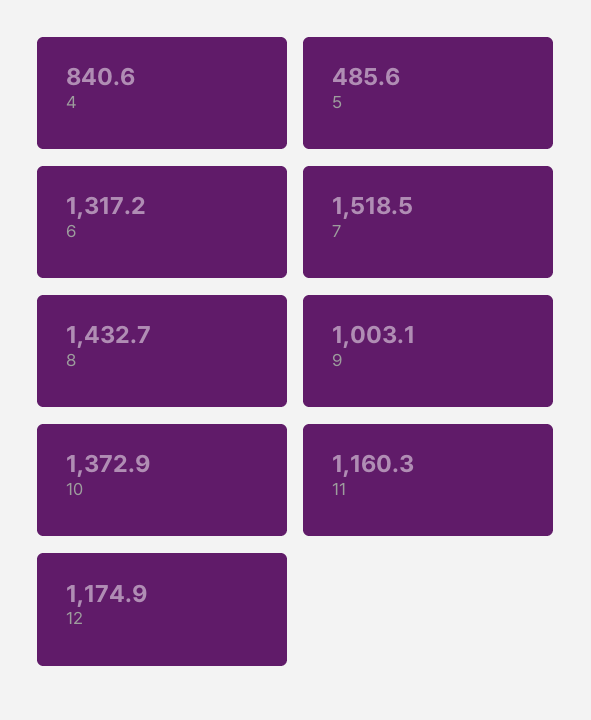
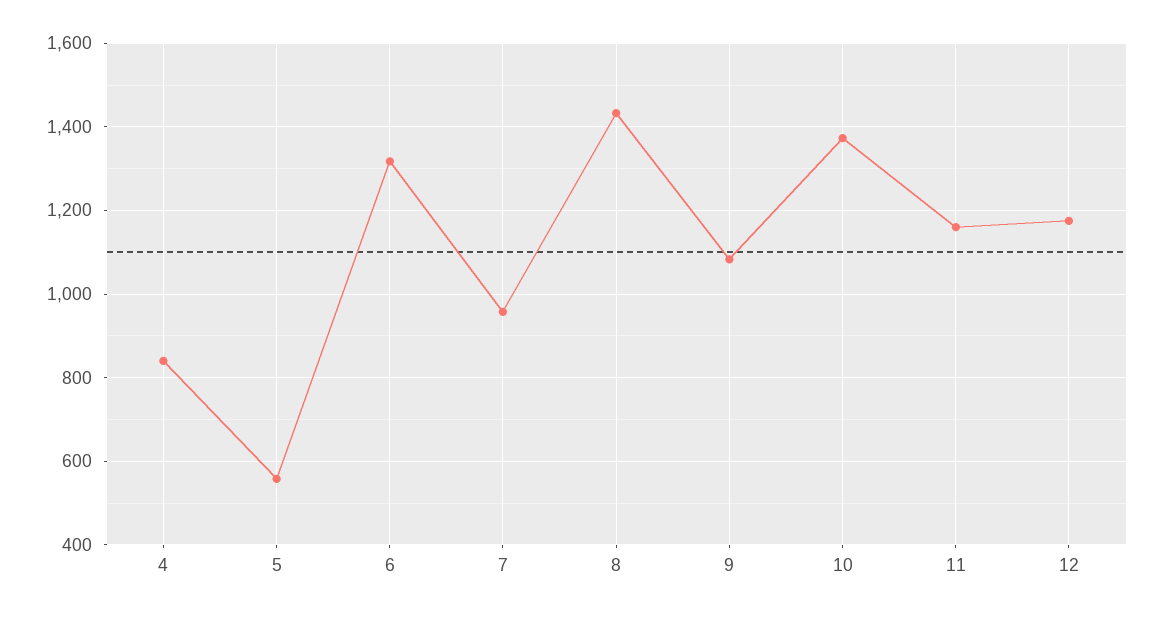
  {
    "4": 840.6,
-   "5": 485.6,
+   "5": 560,
    "6": 1317.2,
-   "7": 1518.5,
+   "7": 960,
    "8": 1432.7,
-   "9": 1003.1,
+   "9": 1080,
    "10": 1372.9,
    "11": 1160.3,
    "12": 1174.9
  }

